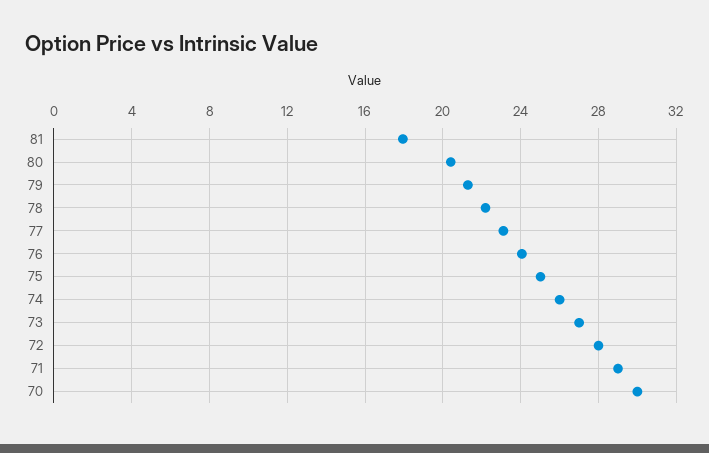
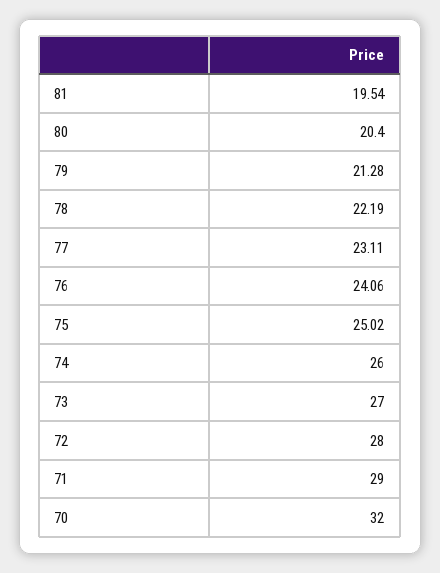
  {
-   "81": 18,
+   "81": 19.54,
    "80": 20.4,
    "79": 21.28,
    "78": 22.19,
    "77": 23.11,
    "76": 24.06,
    "75": 25.02,
    "74": 26,
    "73": 27,
    "72": 28,
    "71": 29,
-   "70": 30
+   "70": 32
  }

